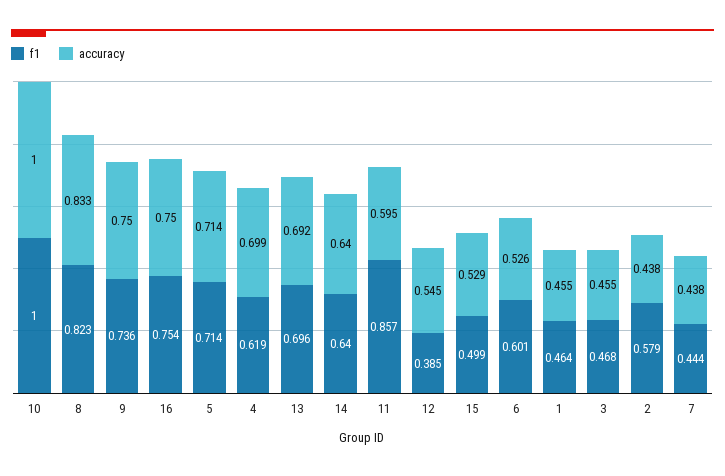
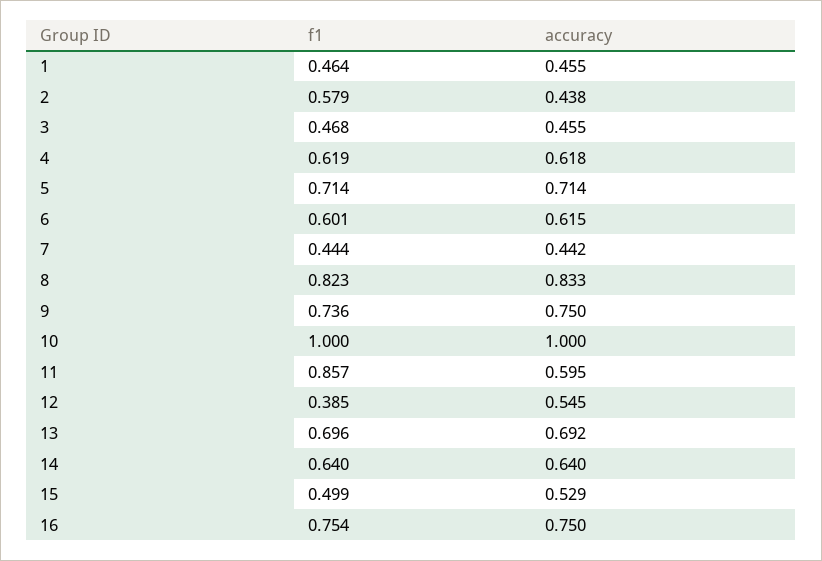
  {
    "f1": {
      "10": 1,
      "8": 0.823,
      "9": 0.736,
      "16": 0.754,
      "5": 0.714,
      "4": 0.619,
      "13": 0.696,
      "14": 0.64,
      "11": 0.857,
      "12": 0.385,
      "15": 0.499,
      "6": 0.601,
      "1": 0.464,
      "3": 0.468,
      "2": 0.579,
      "7": 0.444
    },
    "accuracy": {
      "10": 1,
      "8": 0.833,
      "9": 0.75,
      "16": 0.75,
      "5": 0.714,
-     "4": 0.699,
+     "4": 0.618,
      "13": 0.692,
      "14": 0.64,
      "11": 0.595,
      "12": 0.545,
      "15": 0.529,
-     "6": 0.526,
+     "6": 0.615,
      "1": 0.455,
      "3": 0.455,
      "2": 0.438,
-     "7": 0.438
+     "7": 0.442
    }
  }

